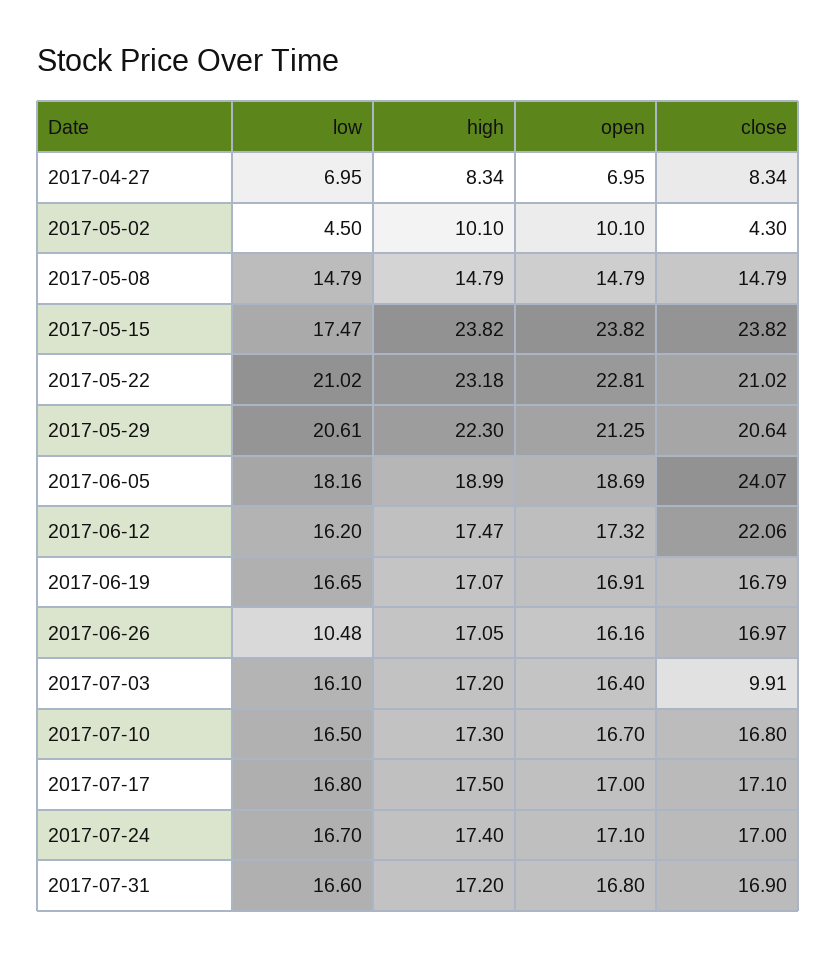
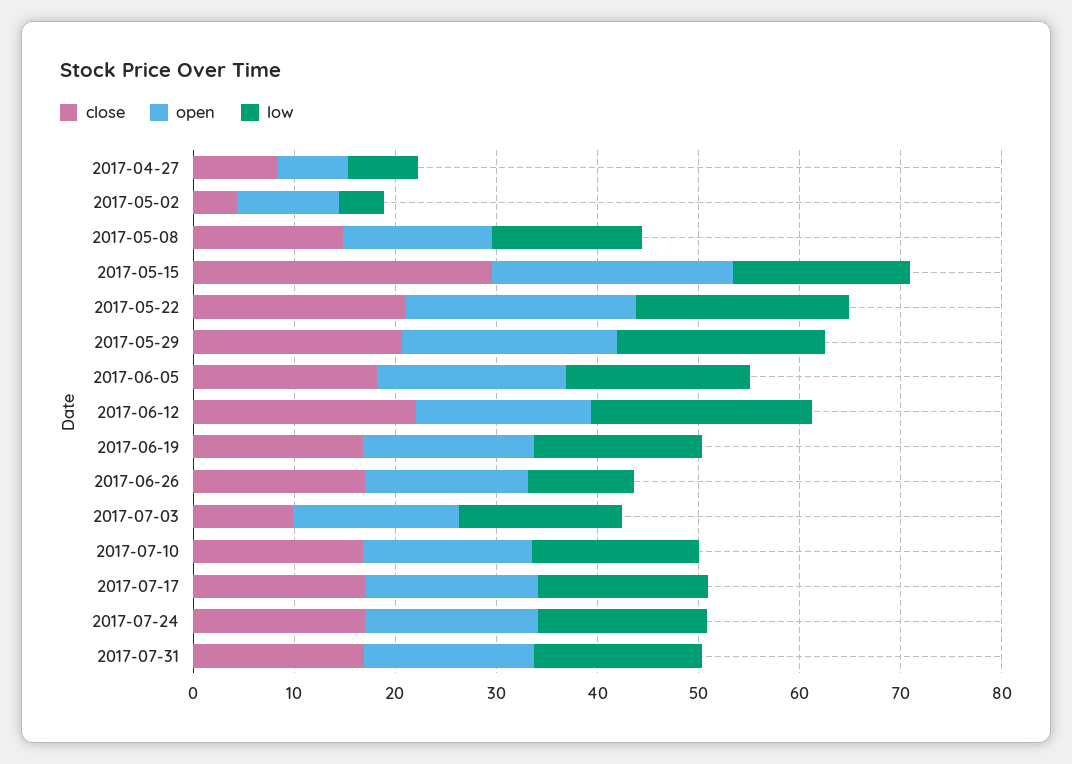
  {
    "low": {
      "2017-04-27": 6.95,
      "2017-05-02": 4.5,
      "2017-05-08": 14.79,
      "2017-05-15": 17.47,
      "2017-05-22": 21.02,
      "2017-05-29": 20.61,
      "2017-06-05": 18.16,
-     "2017-06-12": 16.2,
+     "2017-06-12": 22,
      "2017-06-19": 16.65,
      "2017-06-26": 10.48,
      "2017-07-03": 16.1,
      "2017-07-10": 16.5,
      "2017-07-17": 16.8,
      "2017-07-24": 16.7,
      "2017-07-31": 16.6
    },
-   "high": {
-     "2017-04-27": 8.34,
-     "2017-05-02": 10.1,
-     "2017-05-08": 14.79,
-     "2017-05-15": 23.82,
-     "2017-05-22": 23.18,
-     "2017-05-29": 22.3,
-     "2017-06-05": 18.99,
-     "2017-06-12": 17.47,
-     "2017-06-19": 17.07,
-     "2017-06-26": 17.05,
-     "2017-07-03": 17.2,
-     "2017-07-10": 17.3,
-     "2017-07-17": 17.5,
-     "2017-07-24": 17.4,
-     "2017-07-31": 17.2
-   },
    "open": {
      "2017-04-27": 6.95,
      "2017-05-02": 10.1,
      "2017-05-08": 14.79,
      "2017-05-15": 23.82,
      "2017-05-22": 22.81,
      "2017-05-29": 21.25,
      "2017-06-05": 18.69,
      "2017-06-12": 17.32,
      "2017-06-19": 16.91,
      "2017-06-26": 16.16,
      "2017-07-03": 16.4,
      "2017-07-10": 16.7,
      "2017-07-17": 17,
      "2017-07-24": 17.1,
      "2017-07-31": 16.8
    },
    "close": {
      "2017-04-27": 8.34,
      "2017-05-02": 4.3,
      "2017-05-08": 14.79,
-     "2017-05-15": 23.82,
+     "2017-05-15": 30,
      "2017-05-22": 21.02,
      "2017-05-29": 20.64,
-     "2017-06-05": 24.07,
+     "2017-06-05": 18,
      "2017-06-12": 22.06,
      "2017-06-19": 16.79,
      "2017-06-26": 16.97,
      "2017-07-03": 9.91,
      "2017-07-10": 16.8,
      "2017-07-17": 17.1,
      "2017-07-24": 17,
      "2017-07-31": 16.9
    }
  }

